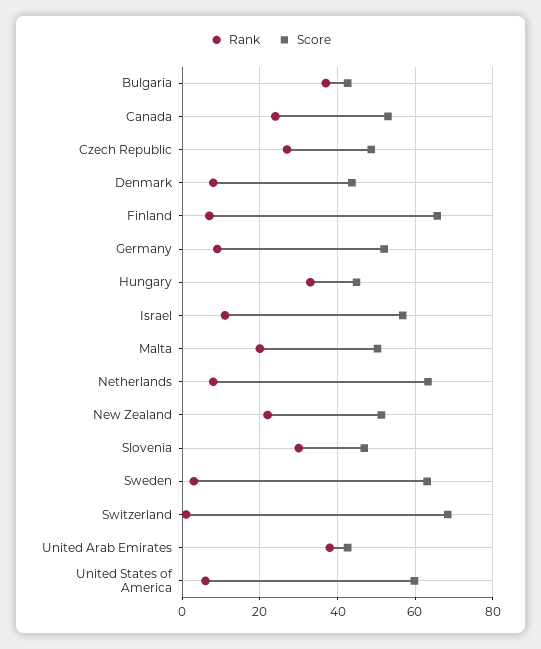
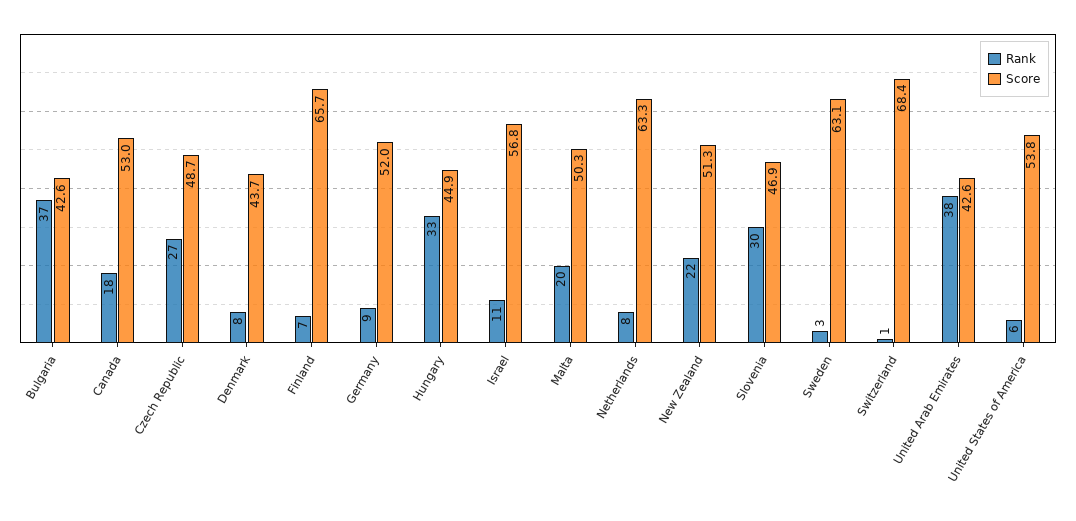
  {
    "Rank": {
      "Bulgaria": 37,
-     "Canada": 24,
+     "Canada": 18,
      "Czech Republic": 27,
      "Denmark": 8,
      "Finland": 7,
      "Germany": 9,
      "Hungary": 33,
      "Israel": 11,
      "Malta": 20,
      "Netherlands": 8,
      "New Zealand": 22,
      "Slovenia": 30,
      "Sweden": 3,
      "Switzerland": 1,
      "United Arab Emirates": 38,
      "United States of America": 6
    },
    "Score": {
      "Bulgaria": 42.6,
      "Canada": 53,
      "Czech Republic": 48.7,
      "Denmark": 43.7,
      "Finland": 65.7,
      "Germany": 52,
      "Hungary": 44.9,
      "Israel": 56.8,
      "Malta": 50.3,
      "Netherlands": 63.3,
      "New Zealand": 51.3,
      "Slovenia": 46.9,
      "Sweden": 63.1,
      "Switzerland": 68.4,
      "United Arab Emirates": 42.6,
-     "United States of America": 60
+     "United States of America": 53.8
    }
  }

